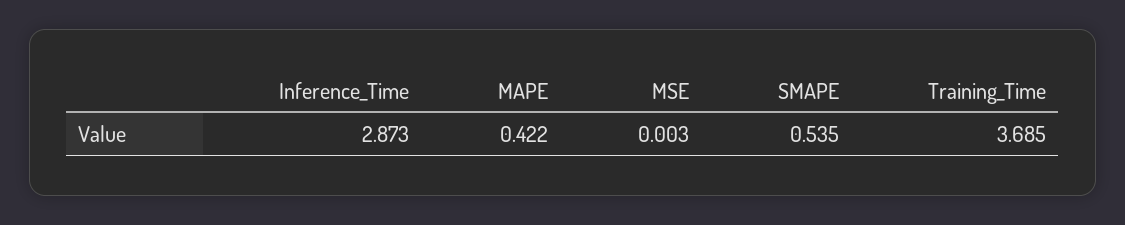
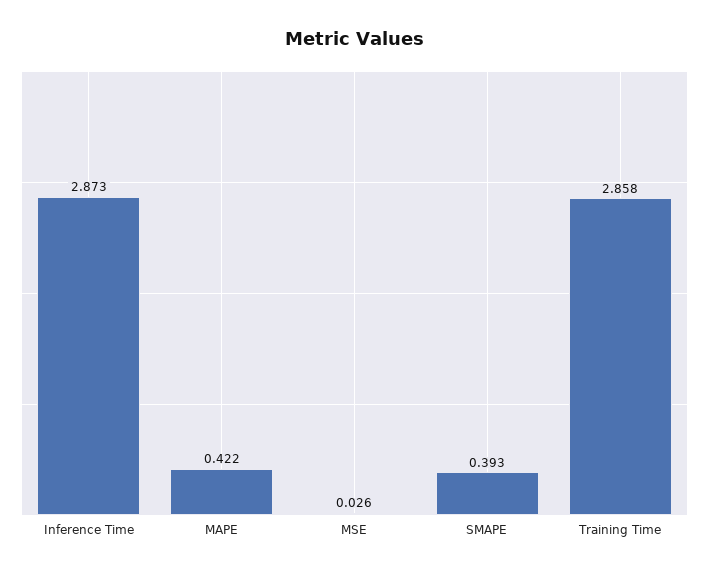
  {
    "Inference_Time": 2.873,
    "MAPE": 0.422,
-   "MSE": 0.003,
+   "MSE": 0.026,
-   "SMAPE": 0.535,
+   "SMAPE": 0.393,
-   "Training_Time": 3.685
+   "Training_Time": 2.858
  }

